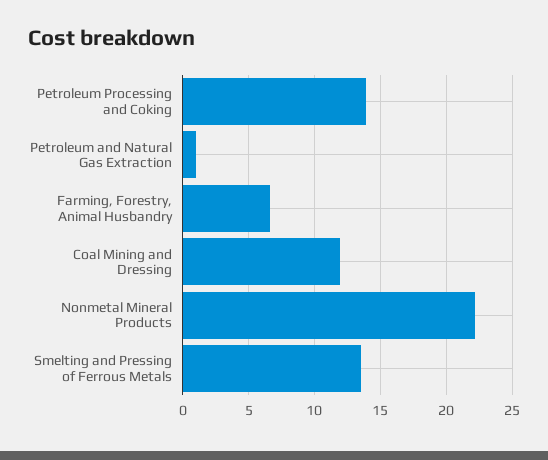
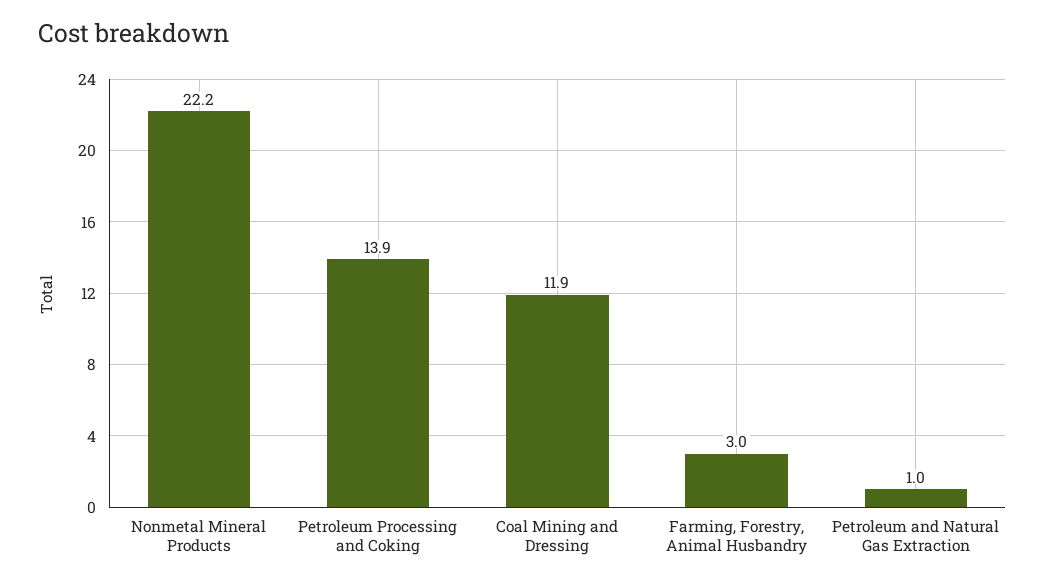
  {
    "Petroleum Processing and Coking": 13.9,
    "Petroleum and Natural Gas Extraction": 1,
-   "Farming, Forestry, Animal Husbandry": 6.5,
+   "Farming, Forestry, Animal Husbandry": 3,
    "Coal Mining and Dressing": 11.9,
-   "Nonmetal Mineral Products": 22.2,
+   "Nonmetal Mineral Products": 22.2
-   "Smelting and Pressing of Ferrous Metals": 13.5
  }

